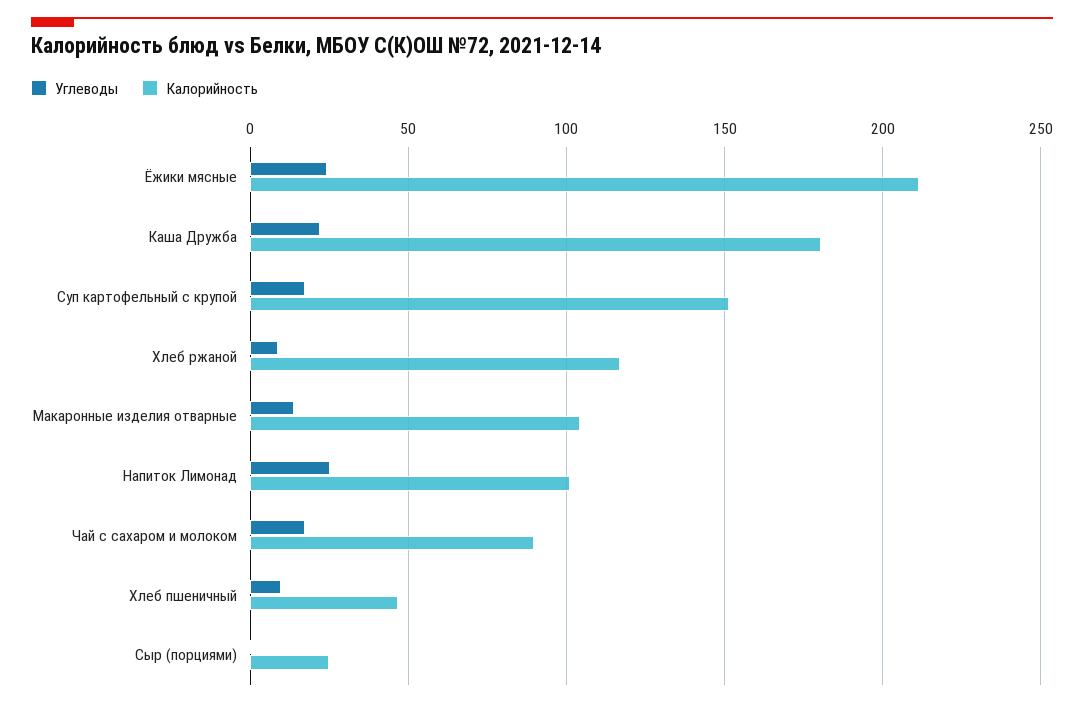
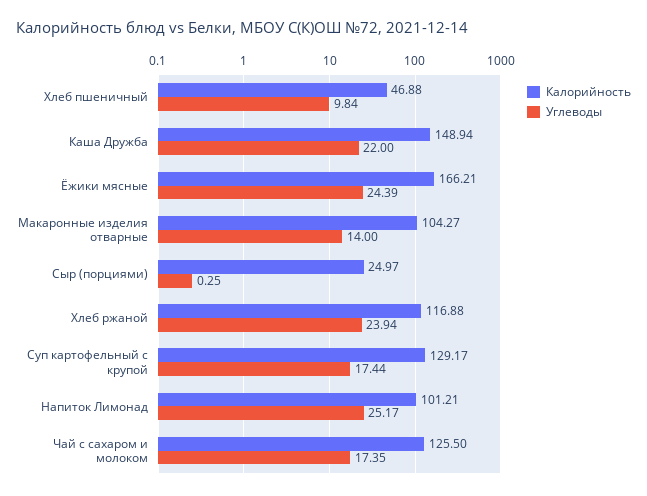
  {
    "Углеводы": {
      "Ёжики мясные": 24.39,
      "Каша Дружба": 22,
      "Суп картофельный с крупой": 17.44,
-     "Хлеб ржаной": 10,
+     "Хлеб ржаной": 23.94,
      "Макаронные изделия отварные": 14,
      "Напиток Лимонад": 25.17,
      "Чай с сахаром и молоком": 17.35,
      "Хлеб пшеничный": 9.84,
      "Сыр (порциями)": 0.25
    },
    "Калорийность": {
-     "Ёжики мясные": 210,
+     "Ёжики мясные": 166.21,
-     "Каша Дружба": 180,
+     "Каша Дружба": 148.94,
-     "Суп картофельный с крупой": 150,
+     "Суп картофельный с крупой": 129.17,
      "Хлеб ржаной": 116.88,
      "Макаронные изделия отварные": 104.27,
      "Напиток Лимонад": 101.21,
-     "Чай с сахаром и молоком": 90,
+     "Чай с сахаром и молоком": 125.5,
      "Хлеб пшеничный": 46.88,
      "Сыр (порциями)": 24.97
    }
  }

